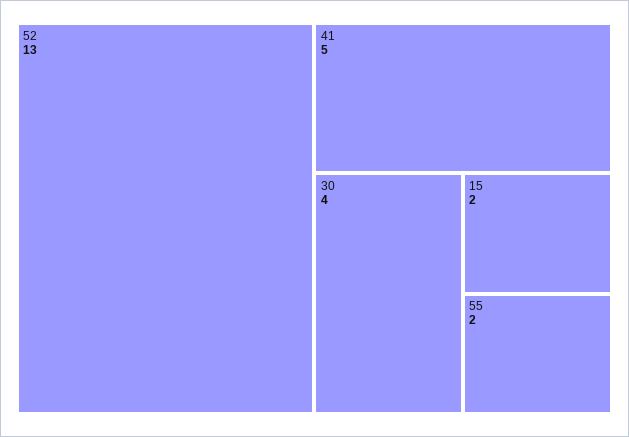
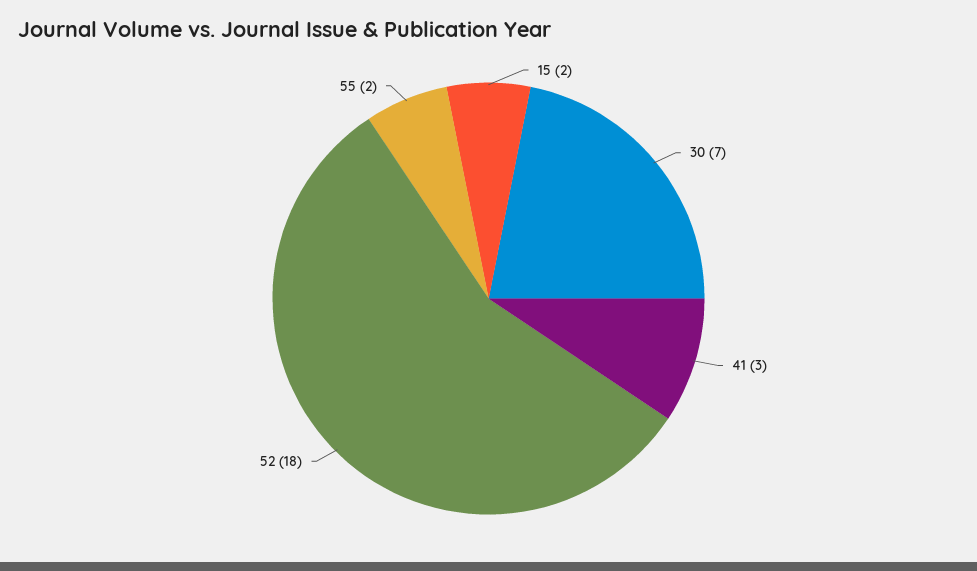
  {
-   "52": 13,
+   "52": 18,
-   "41": 5,
+   "41": 3,
-   "30": 4,
+   "30": 7,
    "15": 2,
    "55": 2
  }

